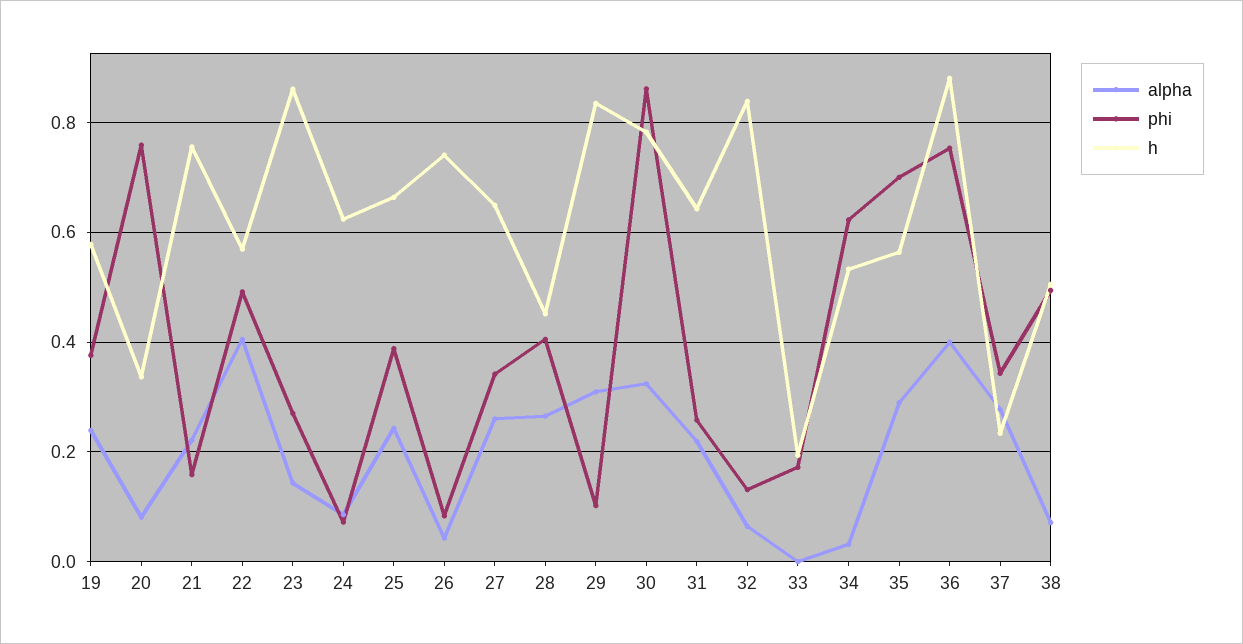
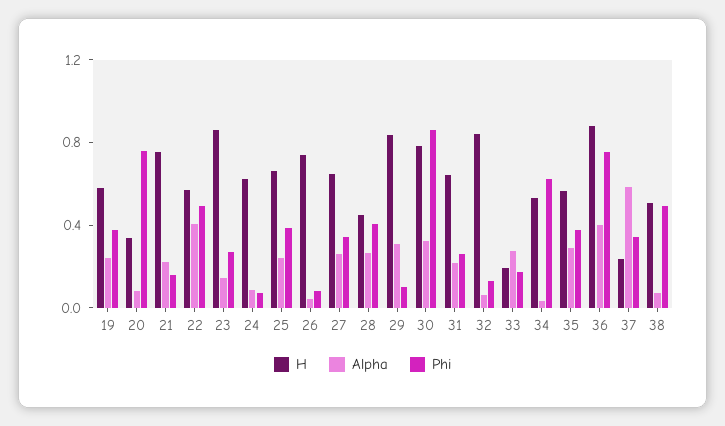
  {
    "alpha": {
      "19": 0.24,
      "20": 0.08,
      "21": 0.22,
      "22": 0.4,
      "23": 0.14,
      "24": 0.08,
      "25": 0.24,
      "26": 0.04,
      "27": 0.26,
      "28": 0.26,
      "29": 0.3,
      "30": 0.32,
      "31": 0.22,
      "32": 0.06,
-     "33": 0,
+     "33": 0.3,
      "34": 0.04,
      "35": 0.28,
      "36": 0.4,
-     "37": 0.28,
+     "37": 0.6,
      "38": 0.08
    },
    "phi": {
      "19": 0.38,
      "20": 0.76,
      "21": 0.16,
      "22": 0.5,
      "23": 0.28,
      "24": 0.08,
      "25": 0.38,
      "26": 0.08,
      "27": 0.34,
      "28": 0.4,
      "29": 0.1,
      "30": 0.86,
      "31": 0.26,
      "32": 0.14,
      "33": 0.18,
      "34": 0.62,
-     "35": 0.7,
+     "35": 0.4,
      "36": 0.76,
      "37": 0.34,
      "38": 0.5
    },
    "h": {
      "19": 0.58,
      "20": 0.34,
      "21": 0.76,
      "22": 0.56,
      "23": 0.86,
      "24": 0.62,
      "25": 0.66,
      "26": 0.74,
      "27": 0.64,
      "28": 0.46,
      "29": 0.84,
      "30": 0.78,
      "31": 0.64,
      "32": 0.84,
      "33": 0.2,
      "34": 0.54,
      "35": 0.56,
      "36": 0.88,
      "37": 0.24,
      "38": 0.5
    }
  }

